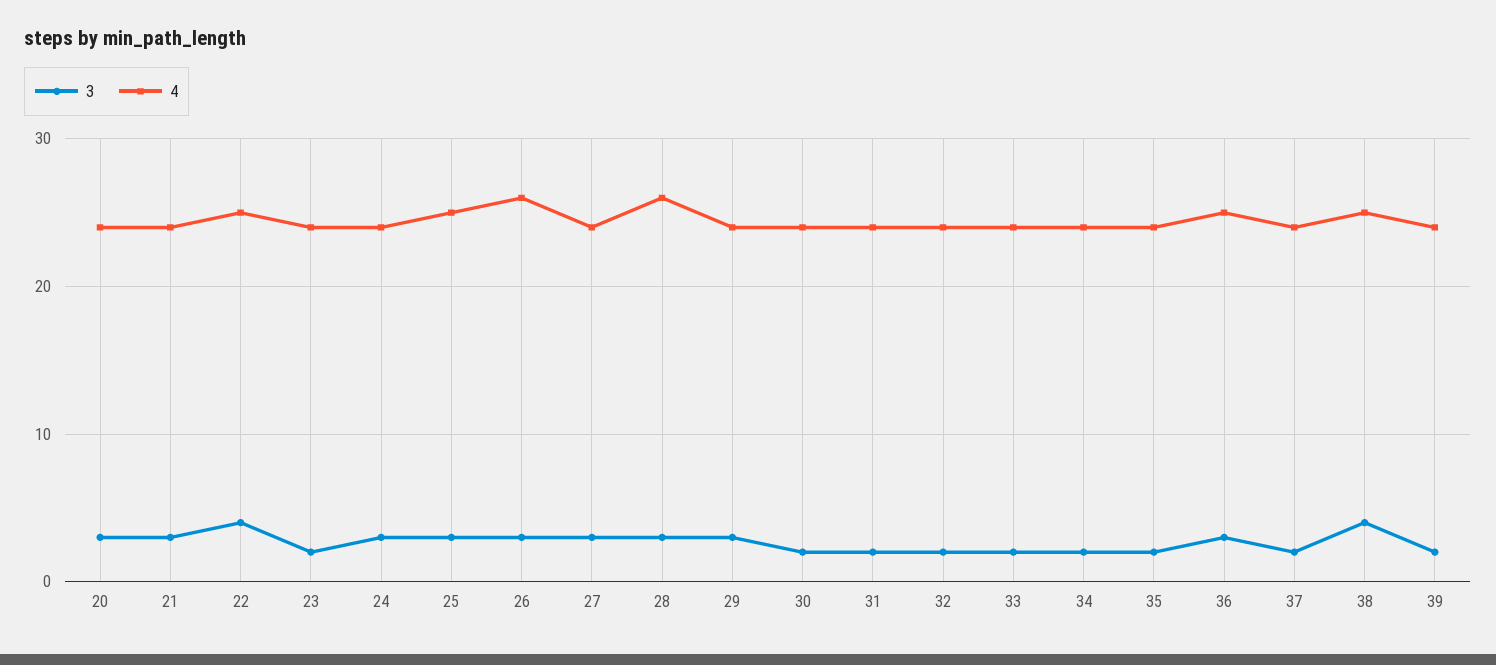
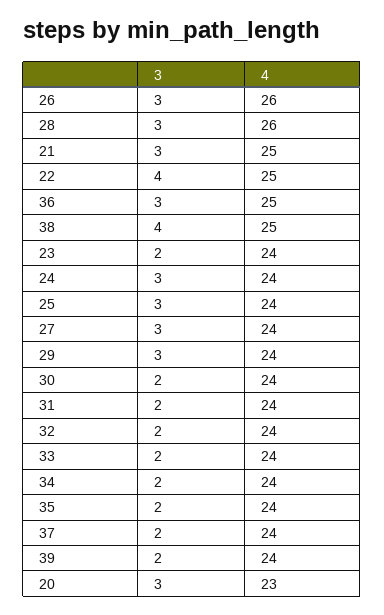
  {
    "3": {
      "20": 3,
      "21": 3,
      "22": 4,
      "23": 2,
      "24": 3,
      "25": 3,
      "26": 3,
      "27": 3,
      "28": 3,
      "29": 3,
      "30": 2,
      "31": 2,
      "32": 2,
      "33": 2,
      "34": 2,
      "35": 2,
      "36": 3,
      "37": 2,
      "38": 4,
      "39": 2
    },
    "4": {
-     "20": 24,
+     "20": 23,
-     "21": 24,
+     "21": 25,
      "22": 25,
      "23": 24,
      "24": 24,
-     "25": 25,
+     "25": 24,
      "26": 26,
      "27": 24,
      "28": 26,
      "29": 24,
      "30": 24,
      "31": 24,
      "32": 24,
      "33": 24,
      "34": 24,
      "35": 24,
      "36": 25,
      "37": 24,
      "38": 25,
      "39": 24
    }
  }

